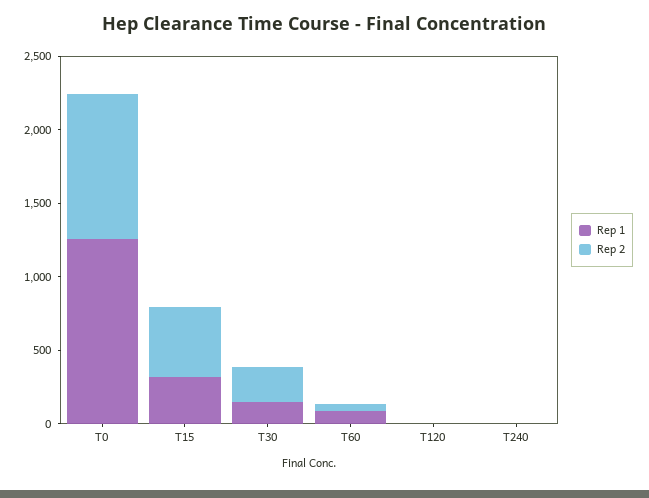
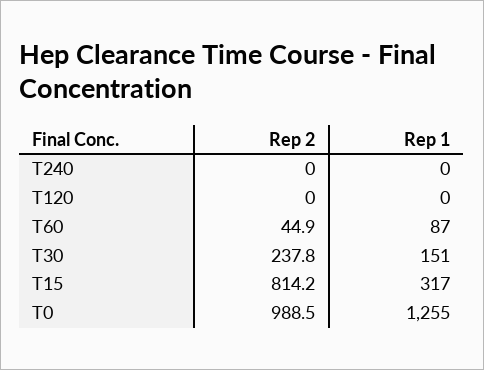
  {
    "Rep 1": {
      "T0": 1255,
      "T15": 317,
      "T30": 151,
      "T60": 87,
      "T120": 0,
      "T240": 0
    },
    "Rep 2": {
      "T0": 988.5,
-     "T15": 500,
+     "T15": 814.2,
      "T30": 237.8,
      "T60": 44.9,
      "T120": 0,
      "T240": 0
    }
  }

